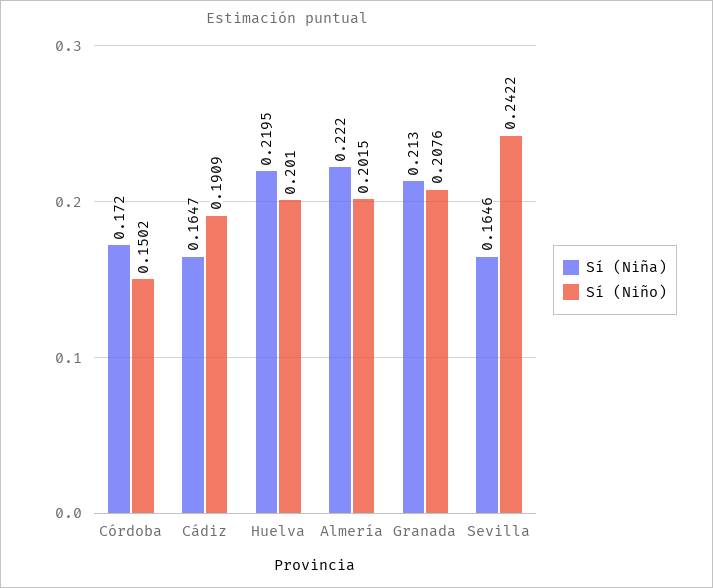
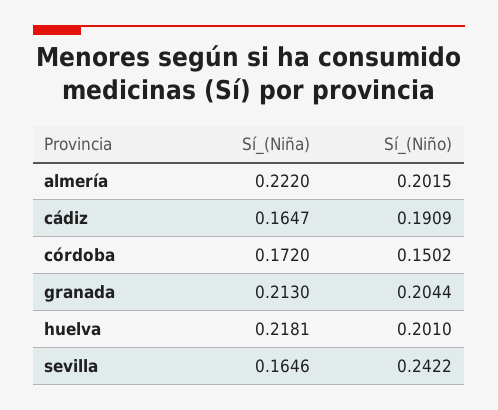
  {
    "Sí (Niña)": {
      "Córdoba": 0.172,
      "Cádiz": 0.1647,
-     "Huelva": 0.2195,
+     "Huelva": 0.2181,
      "Almería": 0.222,
      "Granada": 0.213,
      "Sevilla": 0.1646
    },
    "Sí (Niño)": {
      "Córdoba": 0.1502,
      "Cádiz": 0.1909,
      "Huelva": 0.201,
      "Almería": 0.2015,
-     "Granada": 0.2076,
+     "Granada": 0.2044,
      "Sevilla": 0.2422
    }
  }

